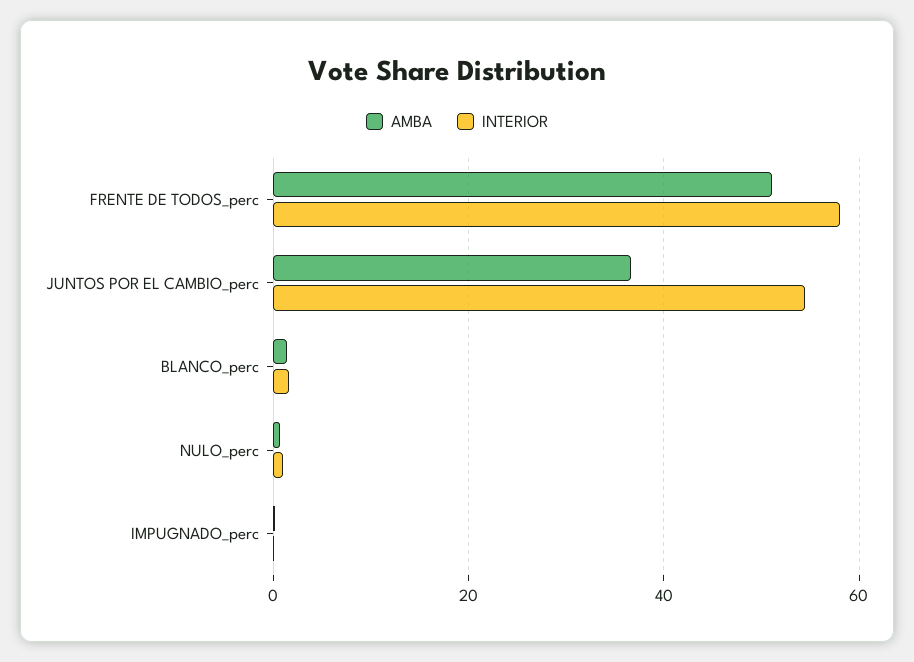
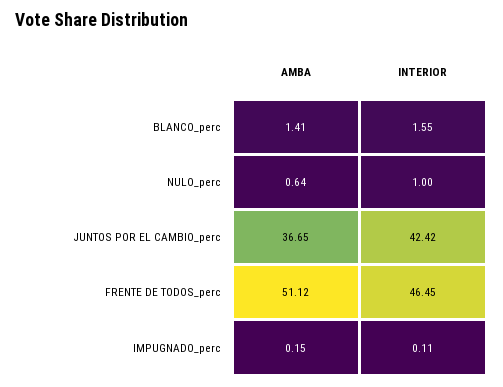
  {
    "AMBA": {
      "FRENTE DE TODOS_perc": 51.12,
      "JUNTOS POR EL CAMBIO_perc": 36.65,
      "BLANCO_perc": 1.41,
      "NULO_perc": 0.64,
      "IMPUGNADO_perc": 0.15
    },
    "INTERIOR": {
-     "FRENTE DE TODOS_perc": 58,
+     "FRENTE DE TODOS_perc": 46.45,
-     "JUNTOS POR EL CAMBIO_perc": 54,
+     "JUNTOS POR EL CAMBIO_perc": 42.42,
      "BLANCO_perc": 1.55,
      "NULO_perc": 1,
      "IMPUGNADO_perc": 0.11
    }
  }

